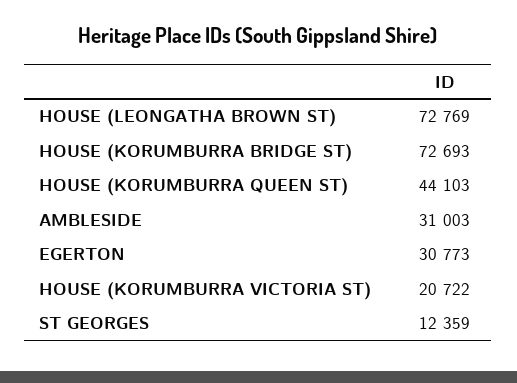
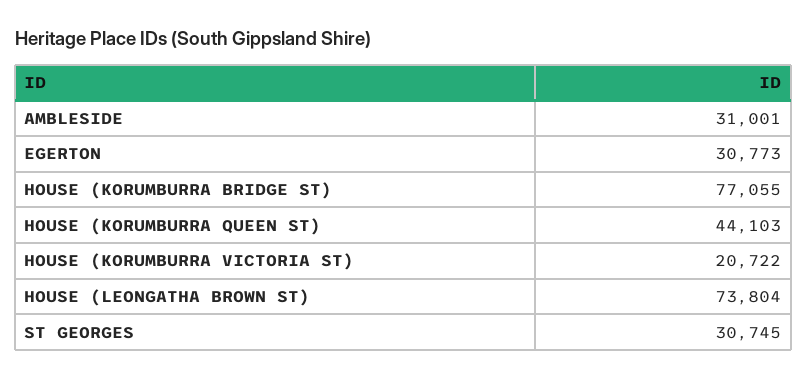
  {
-   "HOUSE (LEONGATHA BROWN ST)": 72769,
+   "HOUSE (LEONGATHA BROWN ST)": 73804,
-   "HOUSE (KORUMBURRA BRIDGE ST)": 72693,
+   "HOUSE (KORUMBURRA BRIDGE ST)": 77055,
    "HOUSE (KORUMBURRA QUEEN ST)": 44103,
-   "AMBLESIDE": 31003,
+   "AMBLESIDE": 31001,
    "EGERTON": 30773,
    "HOUSE (KORUMBURRA VICTORIA ST)": 20722,
-   "ST GEORGES": 12359
+   "ST GEORGES": 30745
  }

